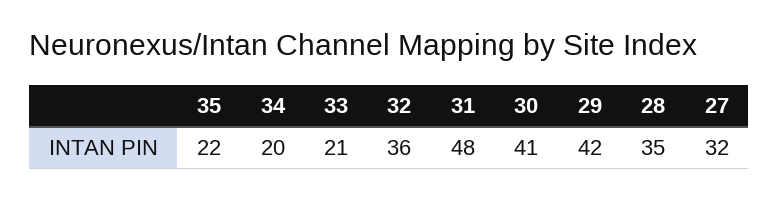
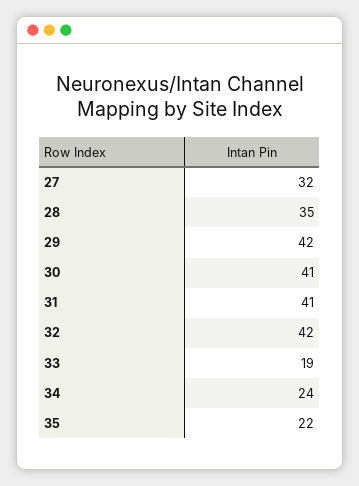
  {
    "35": 22,
-   "34": 20,
+   "34": 24,
-   "33": 21,
+   "33": 19,
-   "32": 36,
+   "32": 42,
-   "31": 48,
+   "31": 41,
    "30": 41,
    "29": 42,
    "28": 35,
    "27": 32
  }

